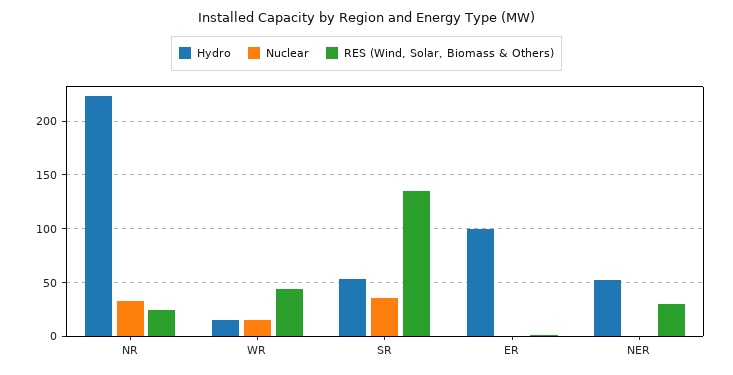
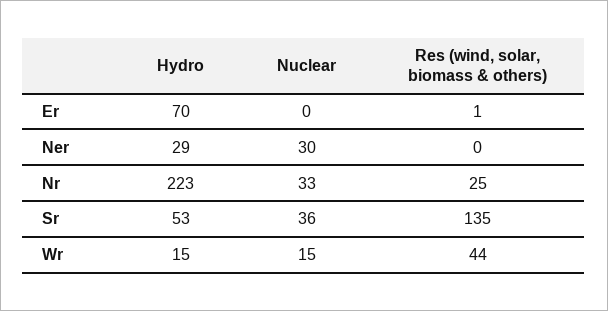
  {
    "Hydro": {
      "NR": 223,
      "WR": 15,
      "SR": 53,
-     "ER": 100,
+     "ER": 70,
-     "NER": 50
+     "NER": 29
    },
    "Nuclear": {
      "NR": 33,
      "WR": 15,
      "SR": 36,
      "ER": 0,
-     "NER": 0
+     "NER": 30
    },
    "RES (Wind, Solar, Biomass & Others)": {
      "NR": 25,
      "WR": 44,
      "SR": 135,
      "ER": 1,
-     "NER": 30
+     "NER": 0
    }
  }

